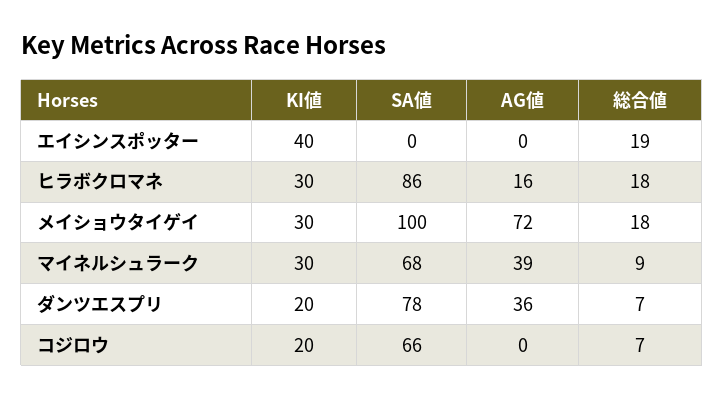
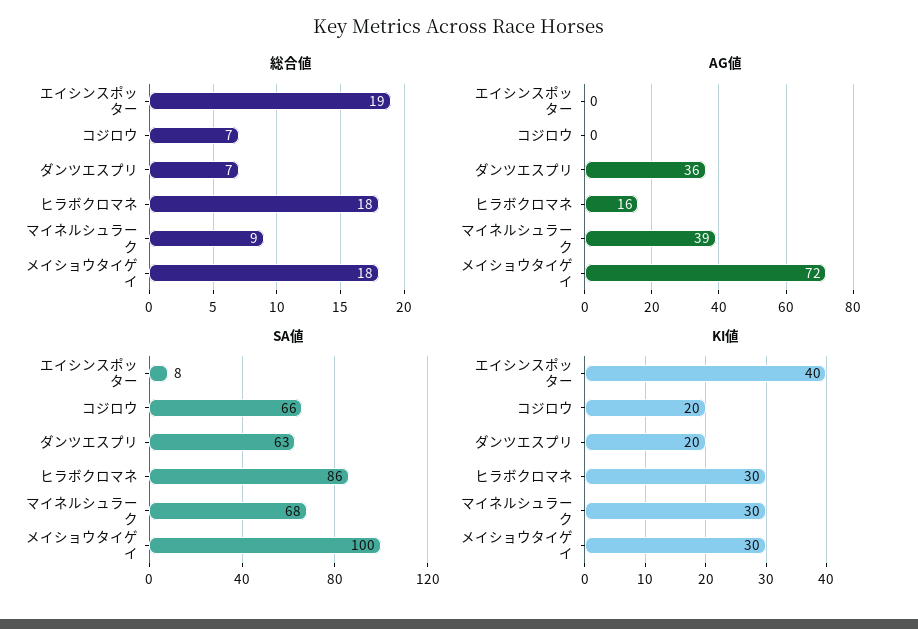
  {
    "KI値": {
      "エイシンスポッター": 40,
      "ヒラボクロマネ": 30,
      "メイショウタイゲイ": 30,
      "マイネルシュラーク": 30,
      "ダンツエスプリ": 20,
      "コジロウ": 20
    },
    "SA値": {
-     "エイシンスポッター": 0,
+     "エイシンスポッター": 8,
      "ヒラボクロマネ": 86,
      "メイショウタイゲイ": 100,
      "マイネルシュラーク": 68,
-     "ダンツエスプリ": 78,
+     "ダンツエスプリ": 63,
      "コジロウ": 66
    },
    "AG値": {
      "エイシンスポッター": 0,
      "ヒラボクロマネ": 16,
      "メイショウタイゲイ": 72,
      "マイネルシュラーク": 39,
      "ダンツエスプリ": 36,
      "コジロウ": 0
    },
    "総合値": {
      "エイシンスポッター": 19,
      "ヒラボクロマネ": 18,
      "メイショウタイゲイ": 18,
      "マイネルシュラーク": 9,
      "ダンツエスプリ": 7,
      "コジロウ": 7
    }
  }

